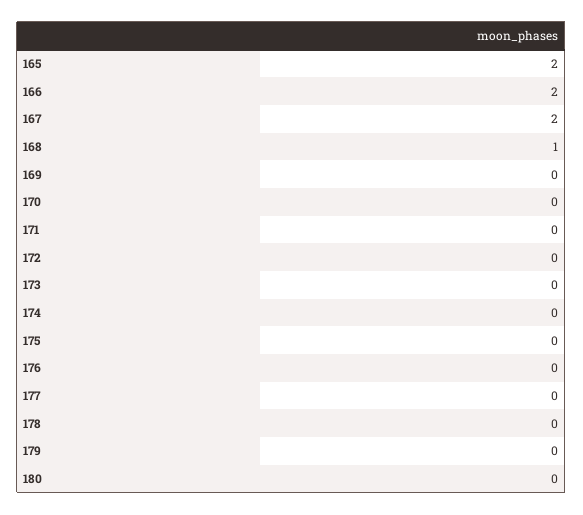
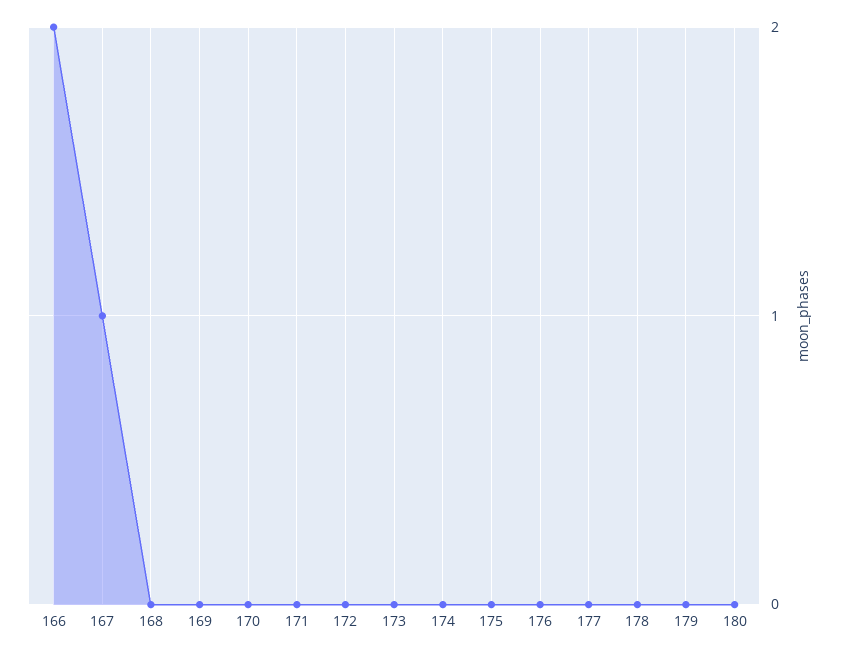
  {
-   "165": 2,
    "166": 2,
-   "167": 2,
+   "167": 1,
-   "168": 1,
+   "168": 0,
    "169": 0,
    "170": 0,
    "171": 0,
    "172": 0,
    "173": 0,
    "174": 0,
    "175": 0,
    "176": 0,
    "177": 0,
    "178": 0,
    "179": 0,
    "180": 0
  }

